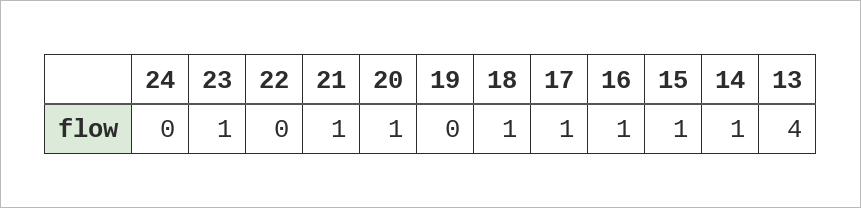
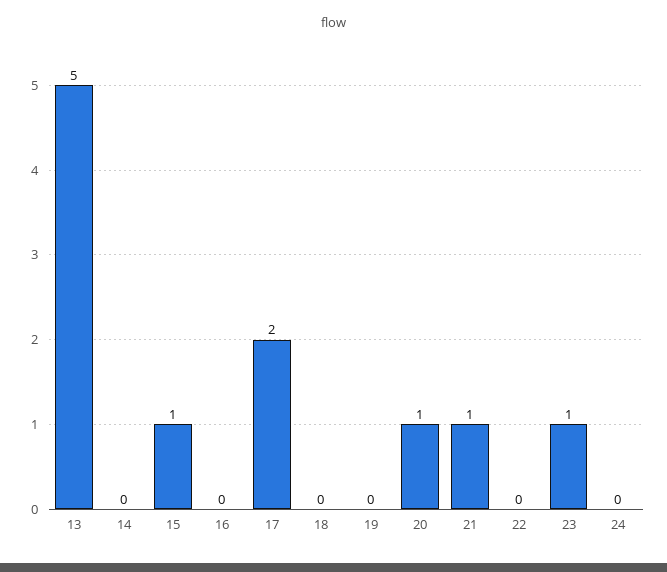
  {
    "24": 0,
    "23": 1,
    "22": 0,
    "21": 1,
    "20": 1,
    "19": 0,
-   "18": 1,
+   "18": 0,
-   "17": 1,
+   "17": 2,
-   "16": 1,
+   "16": 0,
    "15": 1,
-   "14": 1,
+   "14": 0,
-   "13": 4
+   "13": 5
  }

